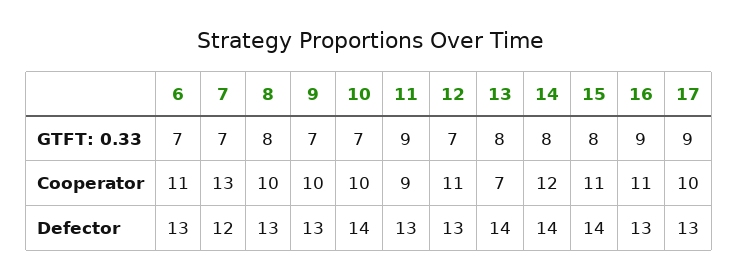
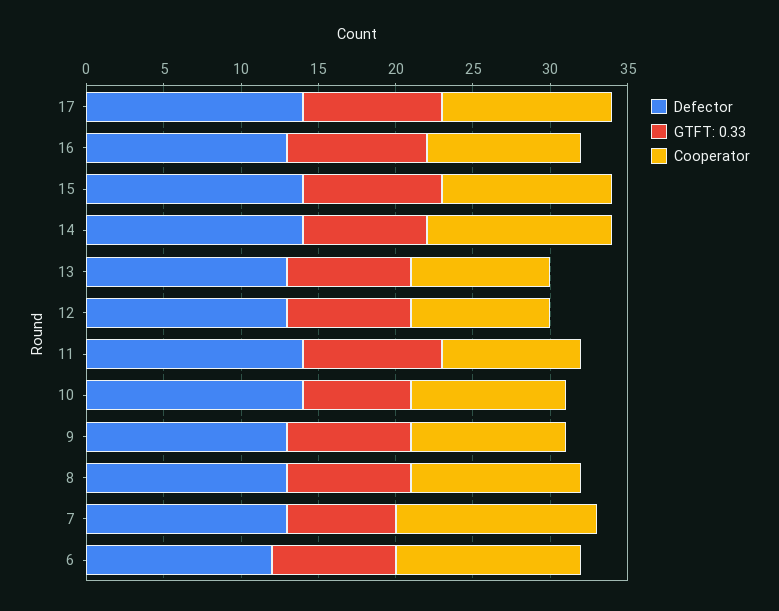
  {
    "GTFT: 0.33": {
-     "6": 7,
+     "6": 8,
      "7": 7,
      "8": 8,
-     "9": 7,
+     "9": 8,
      "10": 7,
      "11": 9,
-     "12": 7,
+     "12": 8,
      "13": 8,
      "14": 8,
-     "15": 8,
+     "15": 9,
      "16": 9,
      "17": 9
    },
    "Cooperator": {
-     "6": 11,
+     "6": 12,
      "7": 13,
-     "8": 10,
+     "8": 11,
      "9": 10,
      "10": 10,
      "11": 9,
-     "12": 11,
+     "12": 9,
-     "13": 7,
+     "13": 9,
      "14": 12,
      "15": 11,
-     "16": 11,
+     "16": 10,
-     "17": 10
+     "17": 11
    },
    "Defector": {
-     "6": 13,
+     "6": 12,
-     "7": 12,
+     "7": 13,
      "8": 13,
      "9": 13,
      "10": 14,
-     "11": 13,
+     "11": 14,
      "12": 13,
-     "13": 14,
+     "13": 13,
      "14": 14,
      "15": 14,
      "16": 13,
-     "17": 13
+     "17": 14
    }
  }

